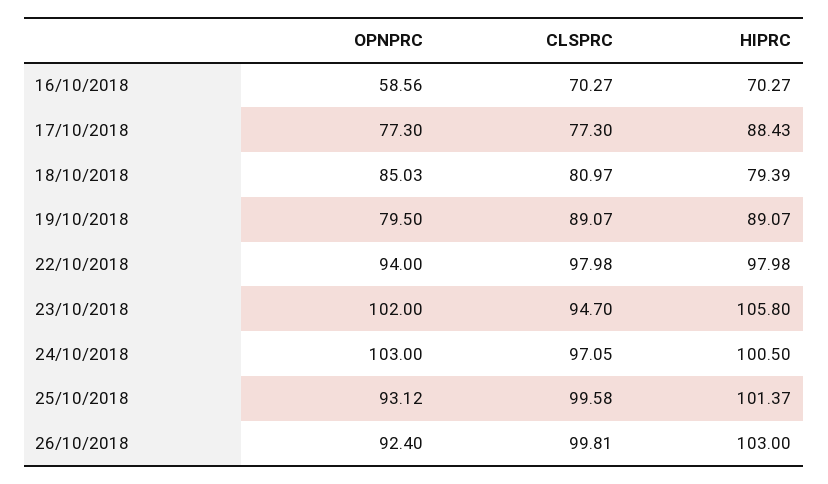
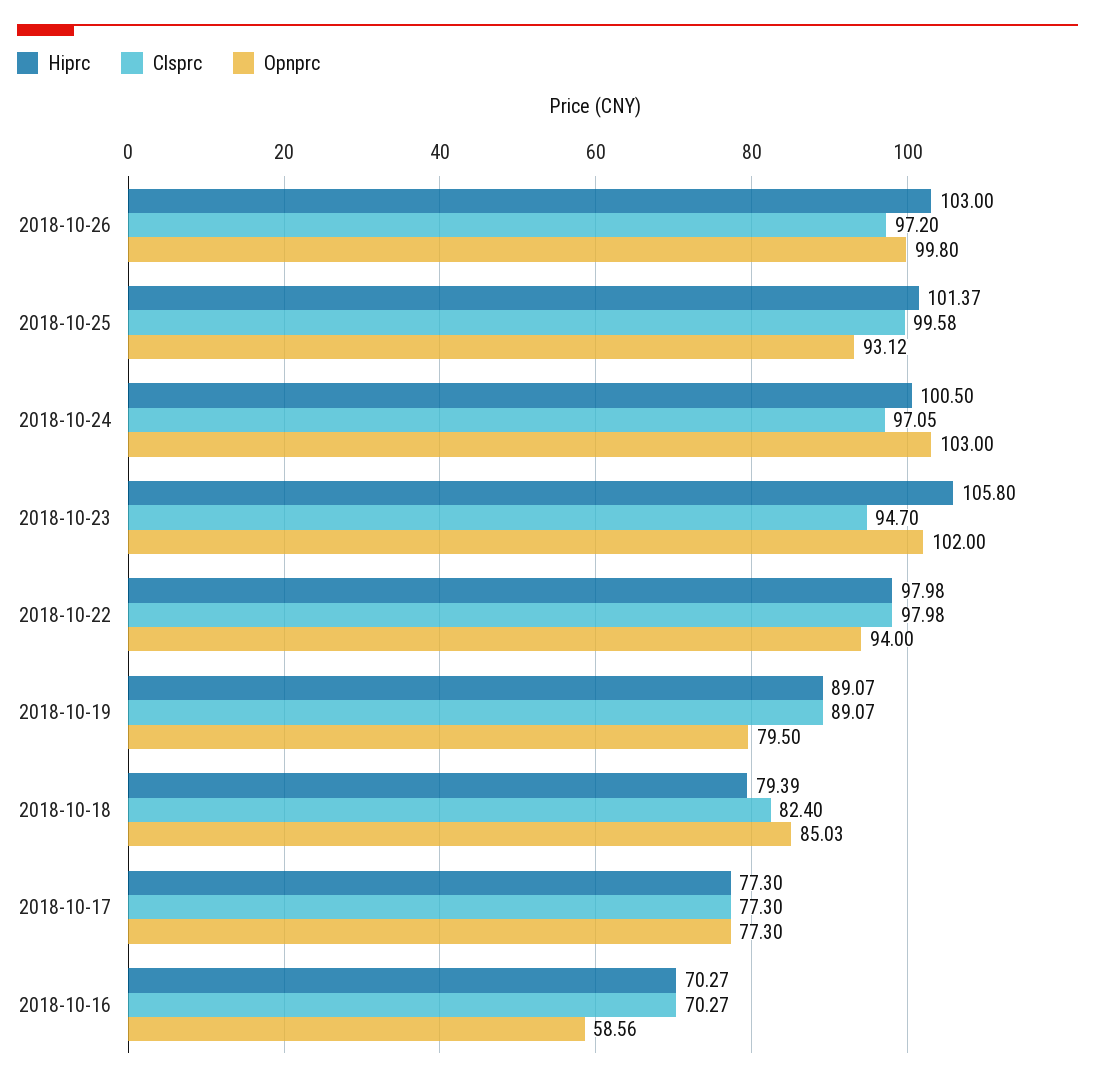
  {
    "OPNPRC": {
      "16/10/2018": 58.56,
      "17/10/2018": 77.3,
      "18/10/2018": 85.03,
      "19/10/2018": 79.5,
      "22/10/2018": 94,
      "23/10/2018": 102,
      "24/10/2018": 103,
      "25/10/2018": 93.12,
-     "26/10/2018": 92.4
+     "26/10/2018": 99.8
    },
    "CLSPRC": {
      "16/10/2018": 70.27,
      "17/10/2018": 77.3,
-     "18/10/2018": 80.97,
+     "18/10/2018": 82.4,
      "19/10/2018": 89.07,
      "22/10/2018": 97.98,
      "23/10/2018": 94.7,
      "24/10/2018": 97.05,
      "25/10/2018": 99.58,
-     "26/10/2018": 99.81
+     "26/10/2018": 97.2
    },
    "HIPRC": {
      "16/10/2018": 70.27,
-     "17/10/2018": 88.43,
+     "17/10/2018": 77.3,
      "18/10/2018": 79.39,
      "19/10/2018": 89.07,
      "22/10/2018": 97.98,
      "23/10/2018": 105.8,
      "24/10/2018": 100.5,
      "25/10/2018": 101.37,
      "26/10/2018": 103
    }
  }

